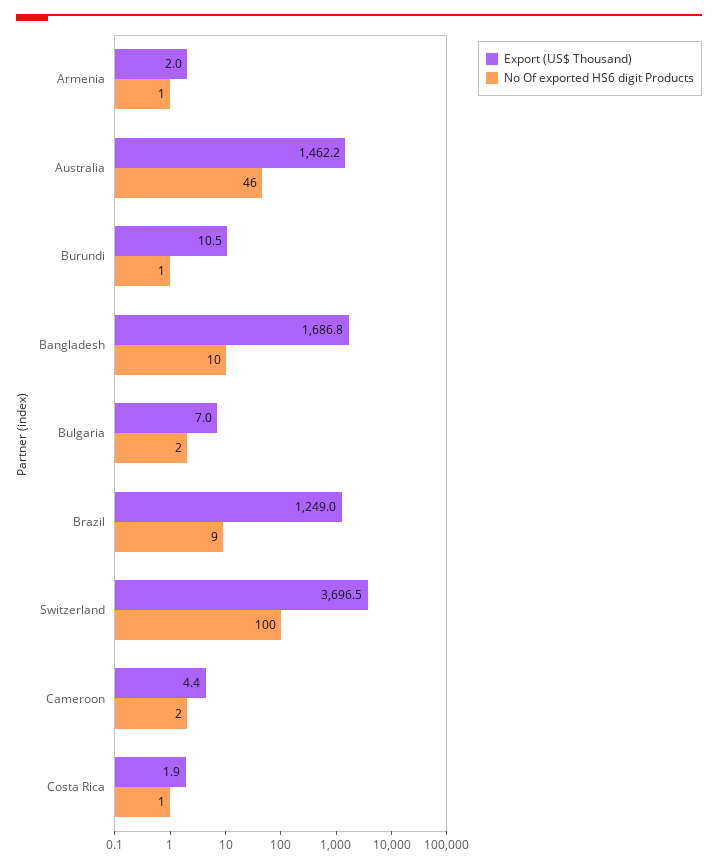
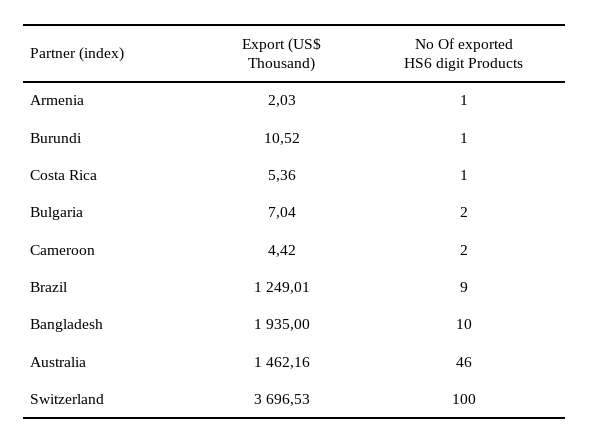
  {
    "Export (US$ Thousand)": {
      "Armenia": 2.03,
      "Australia": 1462.16,
      "Burundi": 10.52,
-     "Bangladesh": 1686.8,
+     "Bangladesh": 1935,
      "Bulgaria": 7.04,
      "Brazil": 1249.01,
      "Switzerland": 3696.53,
      "Cameroon": 4.42,
-     "Costa Rica": 1.9
+     "Costa Rica": 5.36
    },
    "No Of exported HS6 digit Products": {
      "Armenia": 1,
      "Australia": 46,
      "Burundi": 1,
      "Bangladesh": 10,
      "Bulgaria": 2,
      "Brazil": 9,
      "Switzerland": 100,
      "Cameroon": 2,
      "Costa Rica": 1
    }
  }

